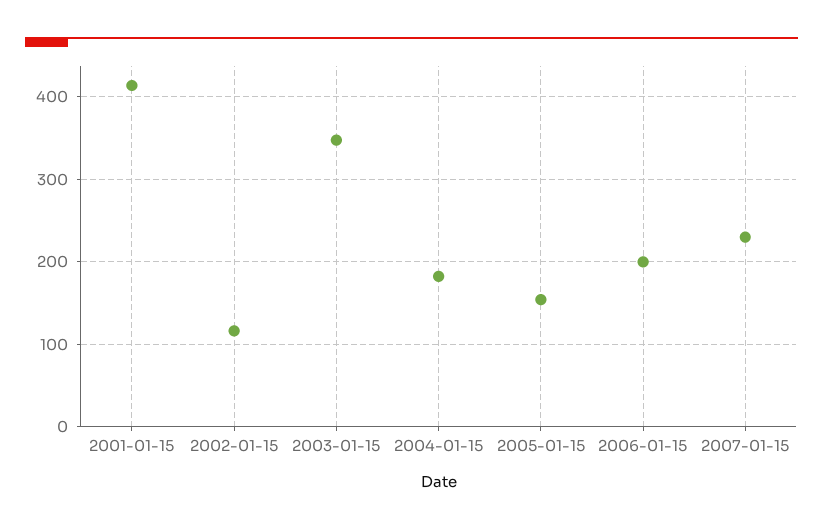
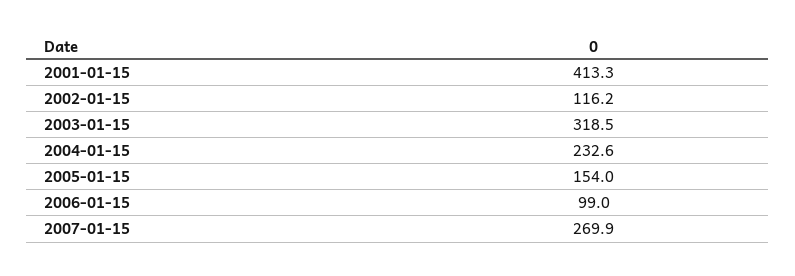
  {
    "2001-01-15": 413.3,
    "2002-01-15": 116.2,
-   "2003-01-15": 350,
+   "2003-01-15": 318.5,
-   "2004-01-15": 180,
+   "2004-01-15": 232.6,
    "2005-01-15": 154,
-   "2006-01-15": 200,
+   "2006-01-15": 99,
-   "2007-01-15": 230
+   "2007-01-15": 269.9
  }

